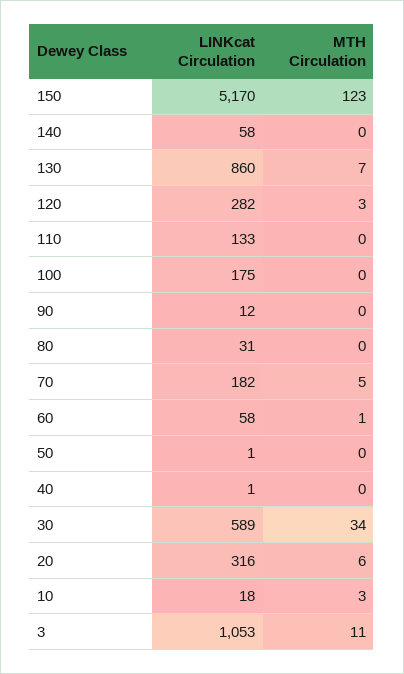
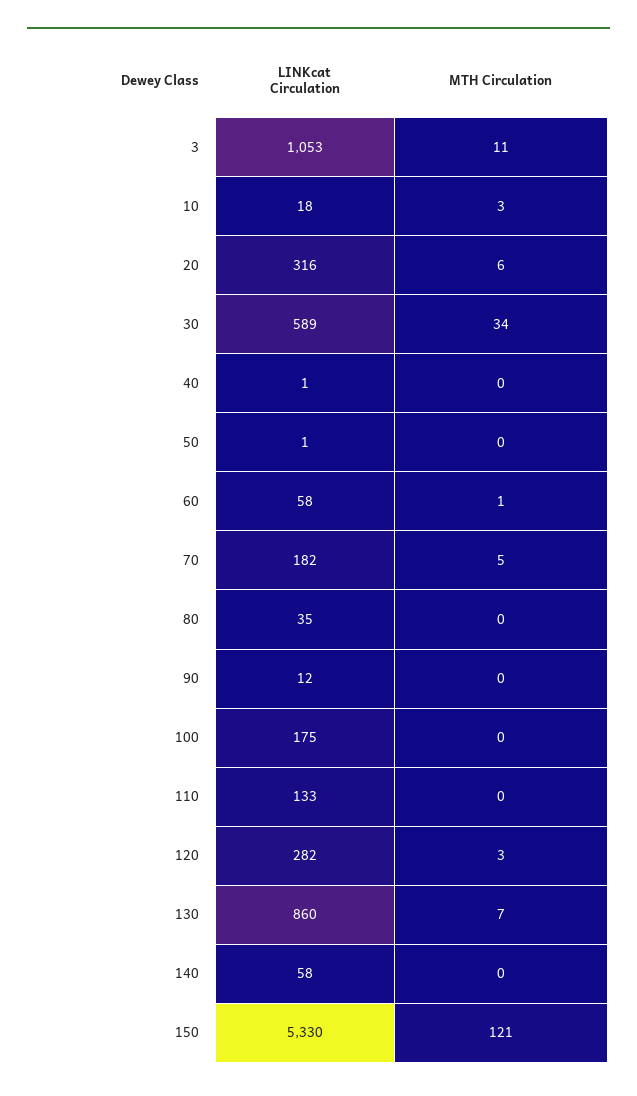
  {
    "LINKcat Circulation": {
-     "150": 5170,
+     "150": 5330,
      "140": 58,
      "130": 860,
      "120": 282,
      "110": 133,
      "100": 175,
      "90": 12,
-     "80": 31,
+     "80": 35,
      "70": 182,
      "60": 58,
      "50": 1,
      "40": 1,
      "30": 589,
      "20": 316,
      "10": 18,
      "3": 1053
    },
    "MTH Circulation": {
-     "150": 123,
+     "150": 121,
      "140": 0,
      "130": 7,
      "120": 3,
      "110": 0,
      "100": 0,
      "90": 0,
      "80": 0,
      "70": 5,
      "60": 1,
      "50": 0,
      "40": 0,
      "30": 34,
      "20": 6,
      "10": 3,
      "3": 11
    }
  }

